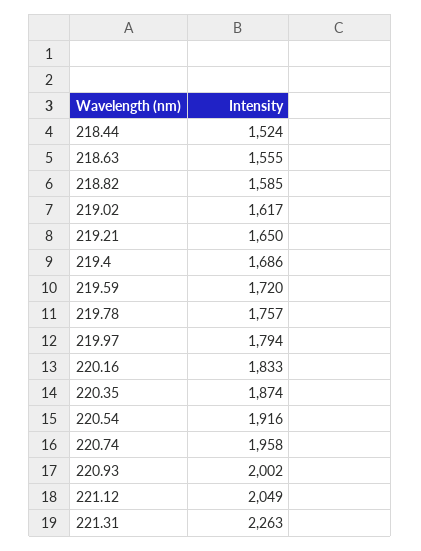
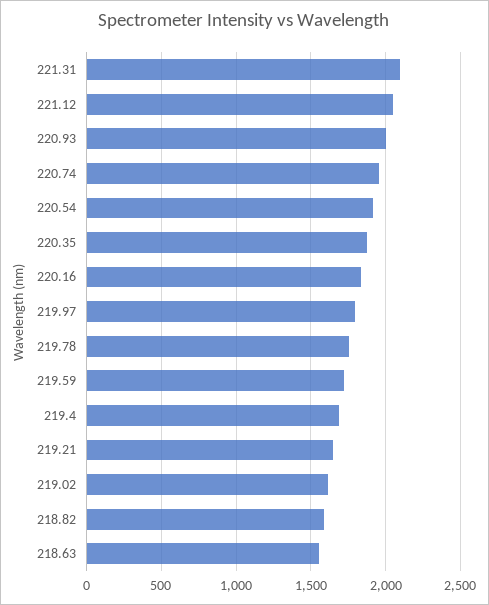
  {
-   "218.44": 1524,
    "218.63": 1555,
    "218.82": 1585,
    "219.02": 1617,
    "219.21": 1650,
    "219.4": 1686,
    "219.59": 1720,
    "219.78": 1757,
    "219.97": 1794,
    "220.16": 1833,
    "220.35": 1874,
    "220.54": 1916,
    "220.74": 1958,
    "220.93": 2002,
    "221.12": 2049,
-   "221.31": 2263
+   "221.31": 2100
  }

